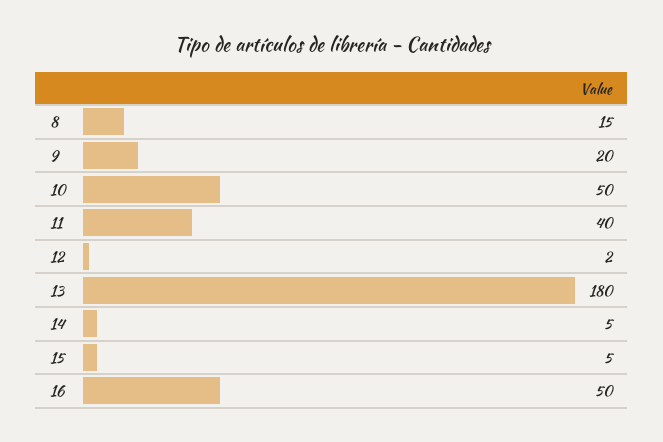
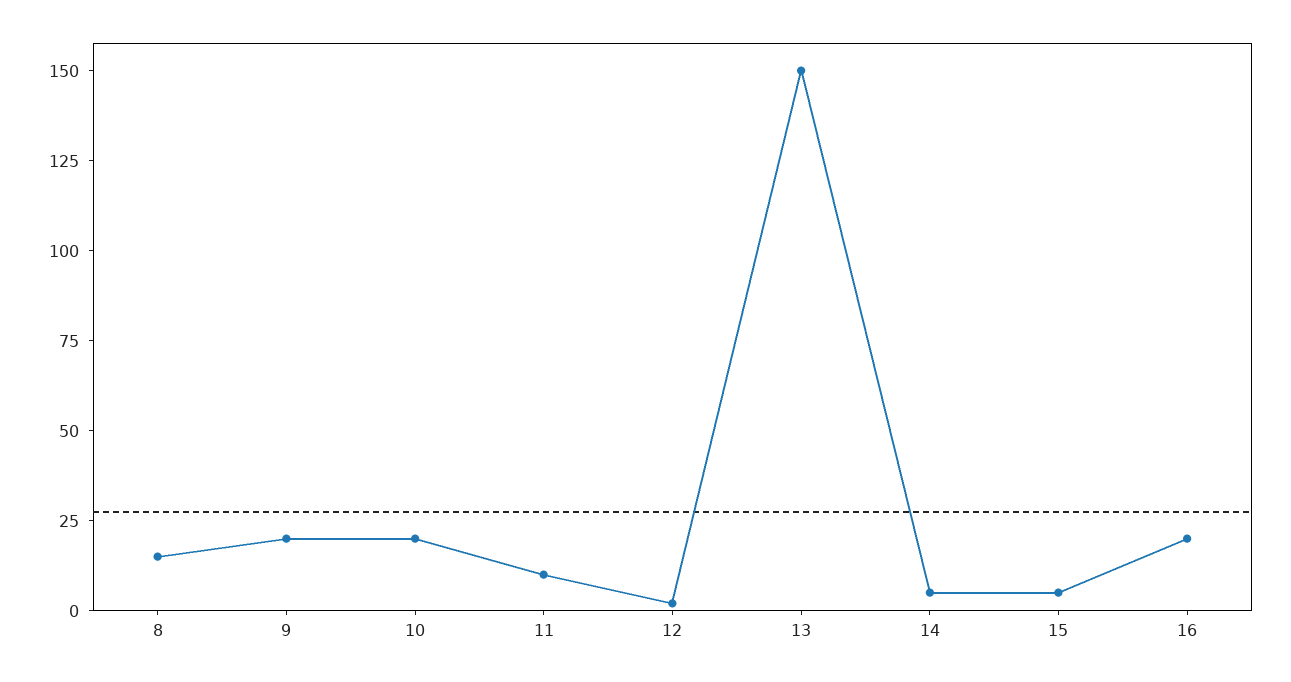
  {
    "8": 15,
    "9": 20,
-   "10": 50,
+   "10": 20,
-   "11": 40,
+   "11": 10,
    "12": 2,
-   "13": 180,
+   "13": 150,
    "14": 5,
    "15": 5,
-   "16": 50
+   "16": 20
  }

